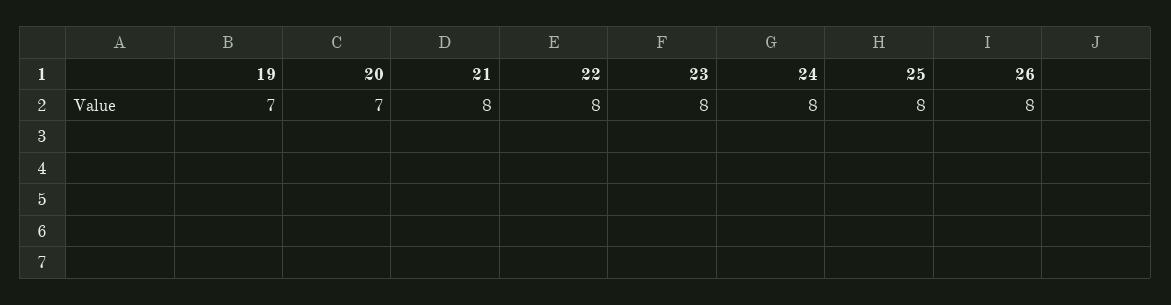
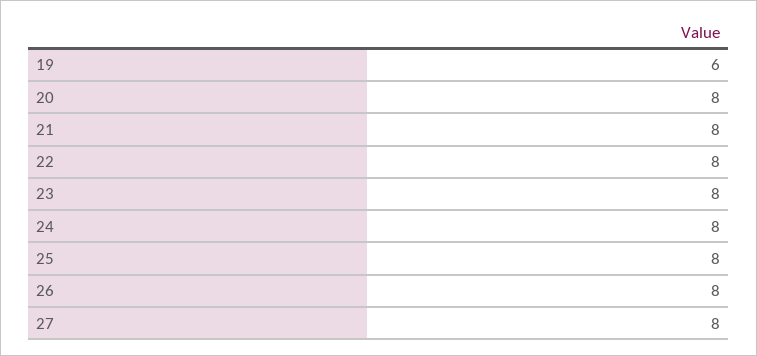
  {
-   "19": 7,
+   "19": 6,
-   "20": 7,
+   "20": 8,
    "21": 8,
    "22": 8,
    "23": 8,
    "24": 8,
    "25": 8,
-   "26": 8
+   "26": 8,
+   "27": 8
  }

